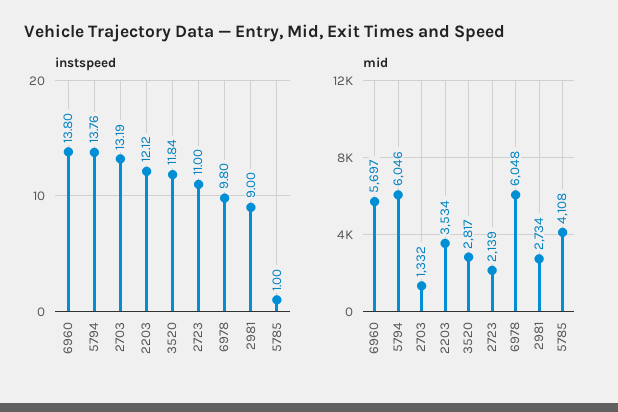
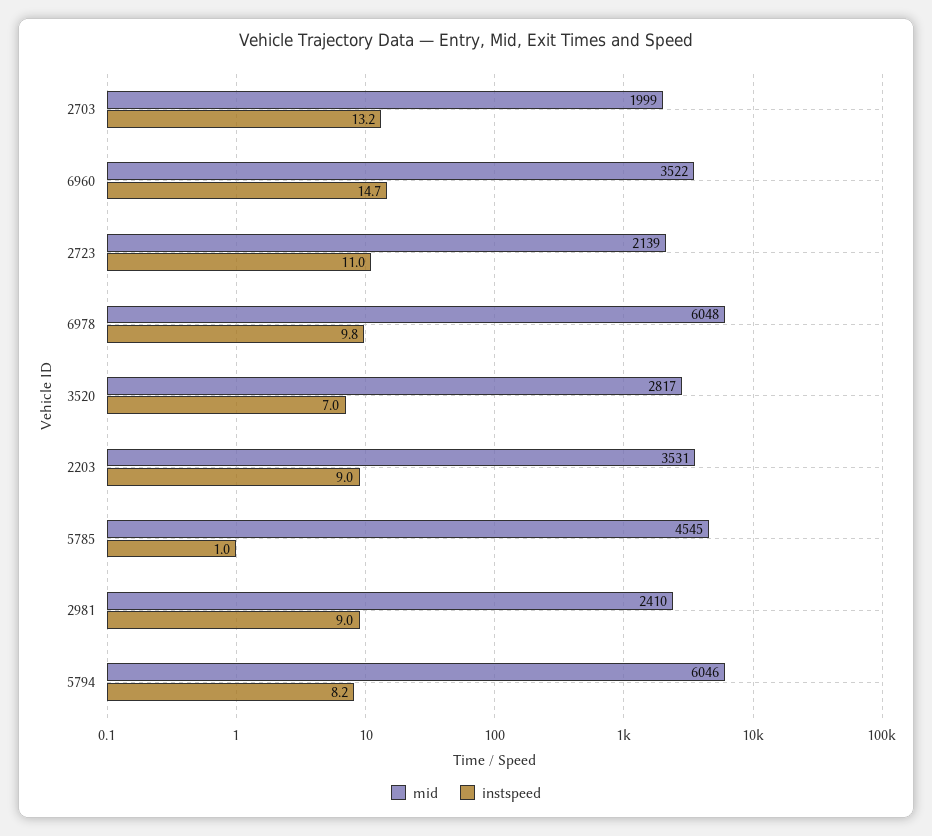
  {
    "instspeed": {
-     "6960": 13.8,
+     "6960": 14.7,
-     "5794": 13.76,
+     "5794": 8.2,
      "2703": 13.19,
-     "2203": 12.12,
+     "2203": 9,
-     "3520": 11.84,
+     "3520": 7,
      "2723": 11,
      "6978": 9.8,
      "2981": 9,
      "5785": 1
    },
    "mid": {
-     "6960": 5697,
+     "6960": 3522,
      "5794": 6046,
-     "2703": 1332,
+     "2703": 1999,
-     "2203": 3534,
+     "2203": 3531,
      "3520": 2817,
      "2723": 2139,
      "6978": 6048,
-     "2981": 2734,
+     "2981": 2410,
-     "5785": 4108
+     "5785": 4545
    }
  }

